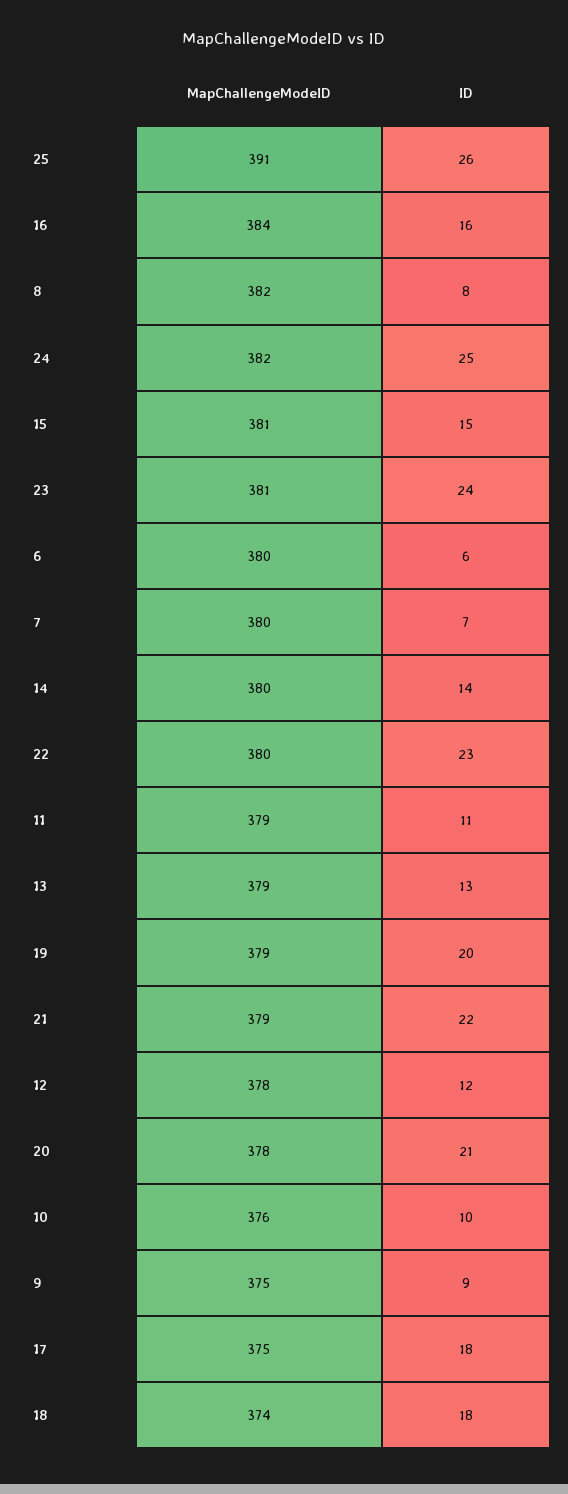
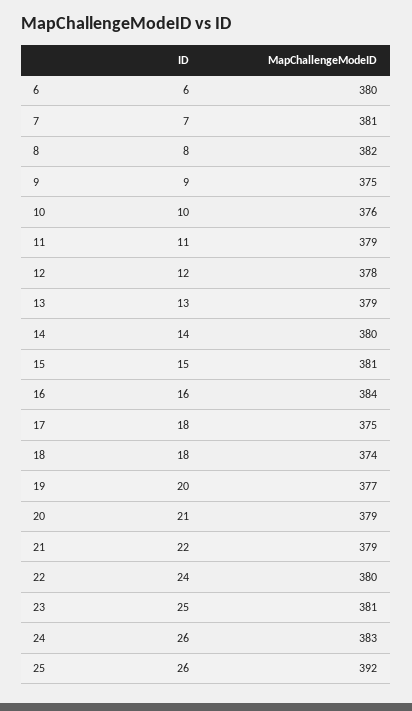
  {
    "MapChallengeModeID": {
-     "25": 391,
+     "25": 392,
      "16": 384,
      "8": 382,
-     "24": 382,
+     "24": 383,
      "15": 381,
      "23": 381,
      "6": 380,
-     "7": 380,
+     "7": 381,
      "14": 380,
      "22": 380,
      "11": 379,
      "13": 379,
-     "19": 379,
+     "19": 377,
      "21": 379,
      "12": 378,
-     "20": 378,
+     "20": 379,
      "10": 376,
      "9": 375,
      "17": 375,
      "18": 374
    },
    "ID": {
      "25": 26,
      "16": 16,
      "8": 8,
-     "24": 25,
+     "24": 26,
      "15": 15,
-     "23": 24,
+     "23": 25,
      "6": 6,
      "7": 7,
      "14": 14,
-     "22": 23,
+     "22": 24,
      "11": 11,
      "13": 13,
      "19": 20,
      "21": 22,
      "12": 12,
      "20": 21,
      "10": 10,
      "9": 9,
      "17": 18,
      "18": 18
    }
  }

